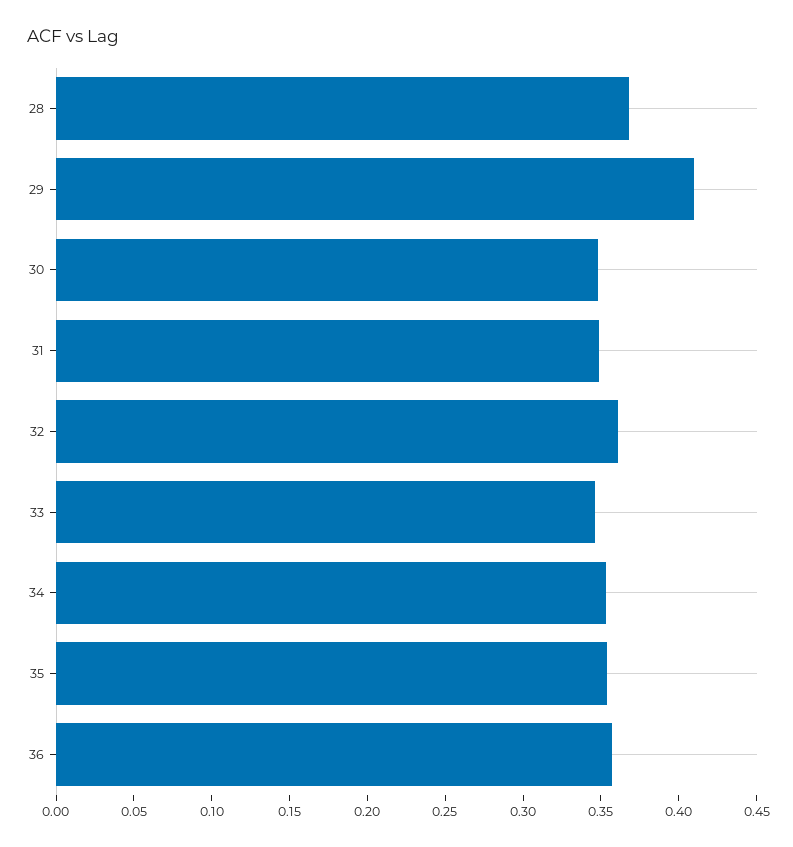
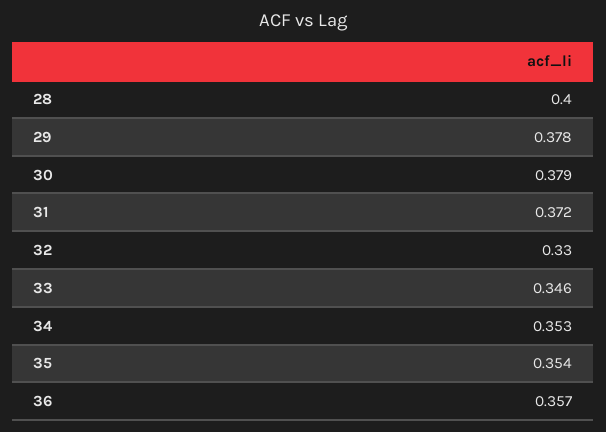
  {
-   "28": 0.37,
+   "28": 0.4,
-   "29": 0.41,
+   "29": 0.378,
-   "30": 0.35,
+   "30": 0.379,
-   "31": 0.35,
+   "31": 0.372,
-   "32": 0.36,
+   "32": 0.33,
    "33": 0.346,
    "34": 0.353,
    "35": 0.354,
    "36": 0.357
  }

